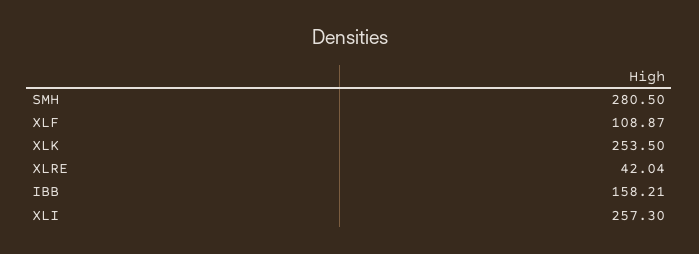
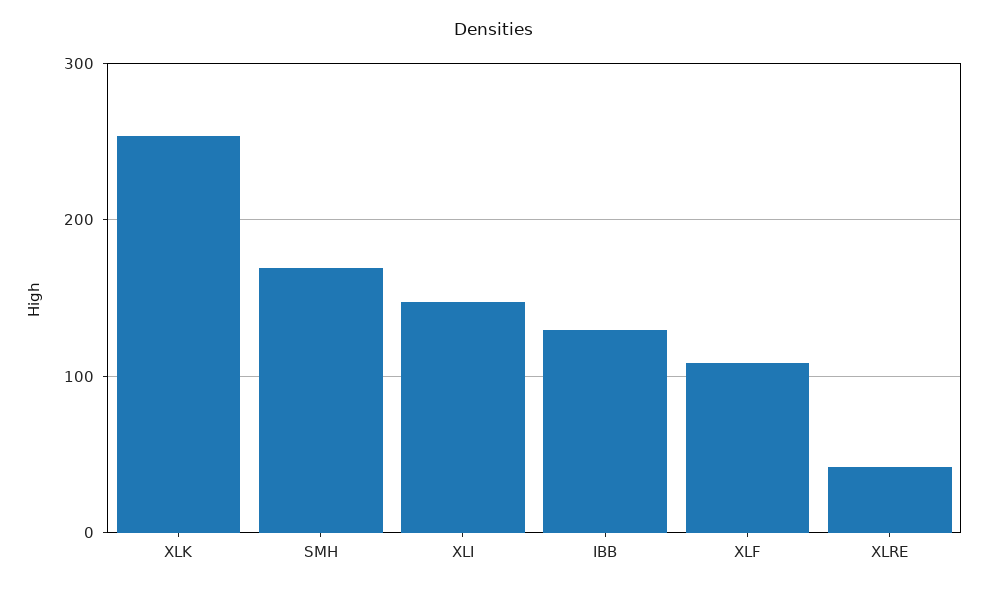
  {
-   "SMH": 280.5,
+   "SMH": 170,
    "XLF": 108.87,
    "XLK": 253.5,
    "XLRE": 42.04,
-   "IBB": 158.21,
+   "IBB": 130,
-   "XLI": 257.3
+   "XLI": 150
  }

